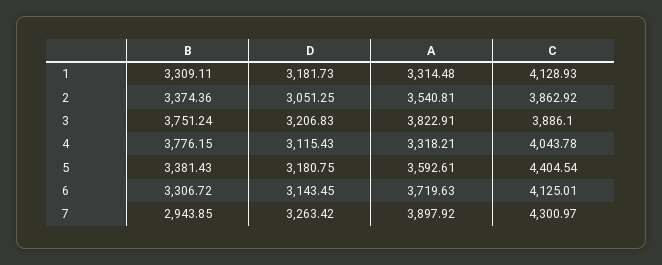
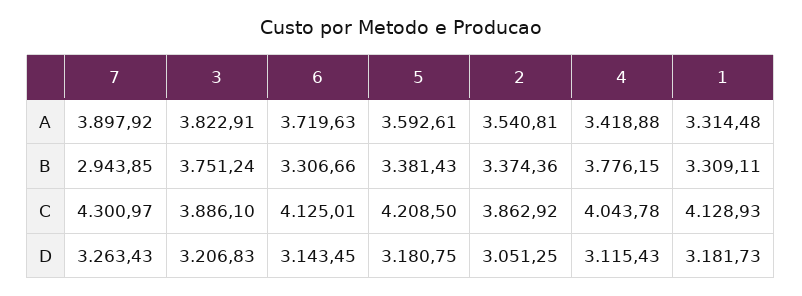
  {
    "B": {
      "1": 3309.11,
      "2": 3374.36,
      "3": 3751.24,
      "4": 3776.15,
      "5": 3381.43,
-     "6": 3306.72,
+     "6": 3306.66,
      "7": 2943.85
    },
    "D": {
      "1": 3181.73,
      "2": 3051.25,
      "3": 3206.83,
      "4": 3115.43,
      "5": 3180.75,
      "6": 3143.45,
-     "7": 3263.42
+     "7": 3263.43
    },
    "A": {
      "1": 3314.48,
      "2": 3540.81,
      "3": 3822.91,
-     "4": 3318.21,
+     "4": 3418.88,
      "5": 3592.61,
      "6": 3719.63,
      "7": 3897.92
    },
    "C": {
      "1": 4128.93,
      "2": 3862.92,
      "3": 3886.1,
      "4": 4043.78,
-     "5": 4404.54,
+     "5": 4208.5,
      "6": 4125.01,
      "7": 4300.97
    }
  }

